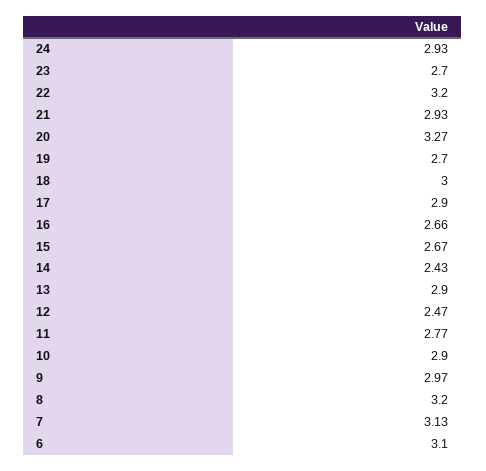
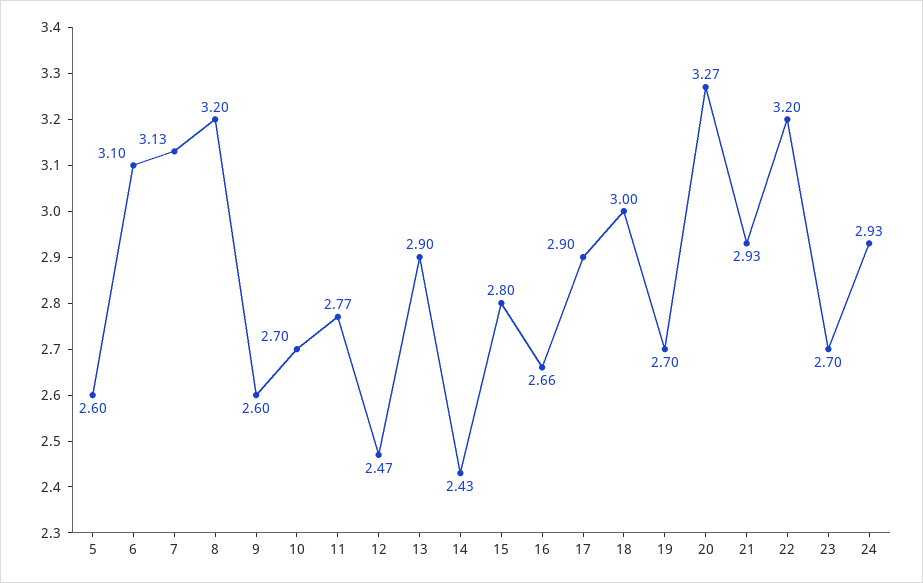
  {
    "24": 2.93,
    "23": 2.7,
    "22": 3.2,
    "21": 2.93,
    "20": 3.27,
    "19": 2.7,
    "18": 3,
    "17": 2.9,
    "16": 2.66,
-   "15": 2.67,
+   "15": 2.8,
    "14": 2.43,
    "13": 2.9,
    "12": 2.47,
    "11": 2.77,
-   "10": 2.9,
+   "10": 2.7,
-   "9": 2.97,
+   "9": 2.6,
    "8": 3.2,
    "7": 3.13,
-   "6": 3.1
+   "6": 3.1,
+   "5": 2.6
  }

